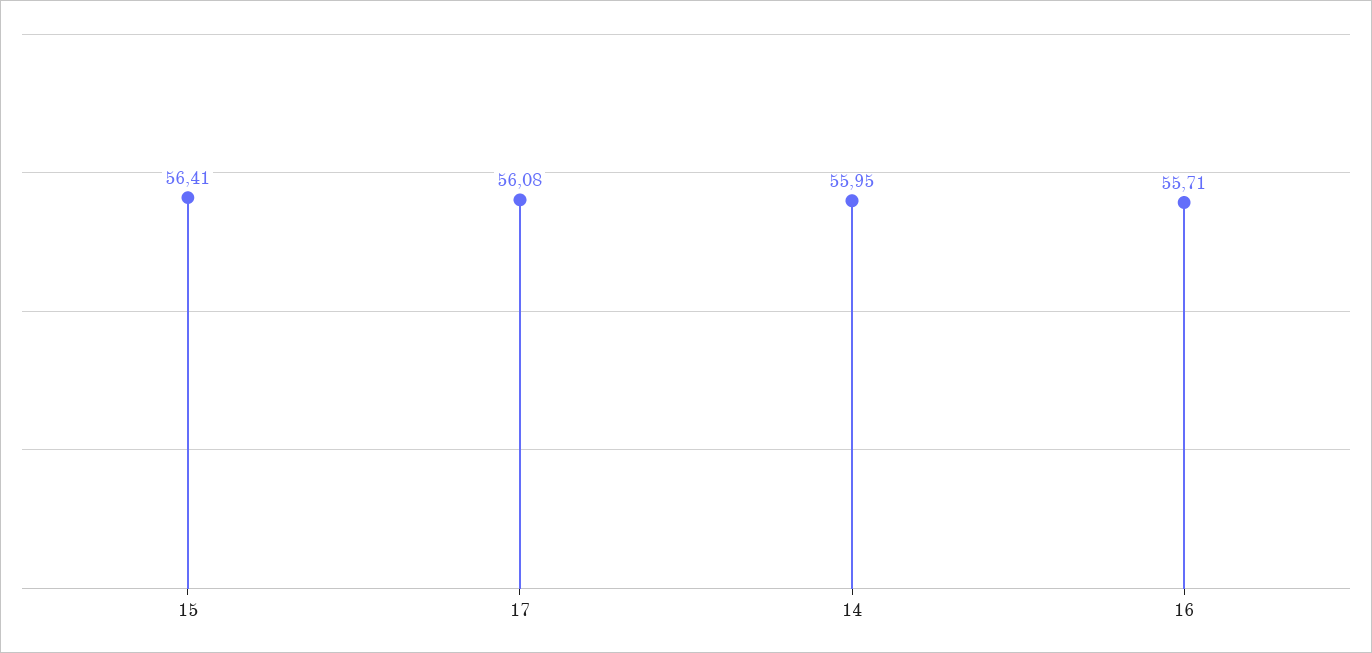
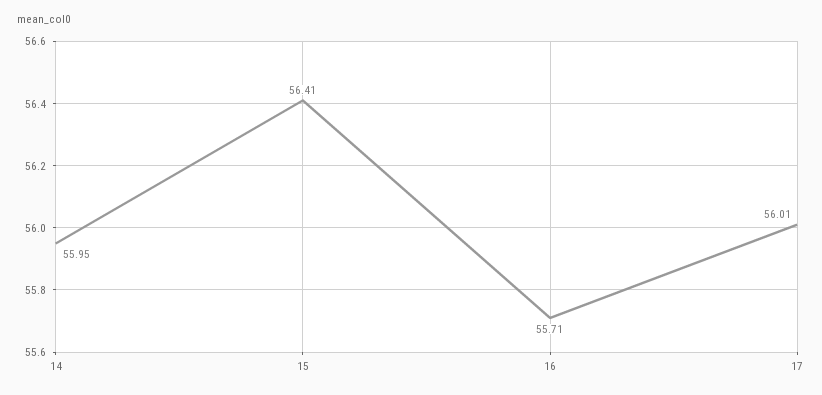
  {
    "15": 56.41,
-   "17": 56.08,
+   "17": 56.01,
    "14": 55.95,
    "16": 55.71
  }

